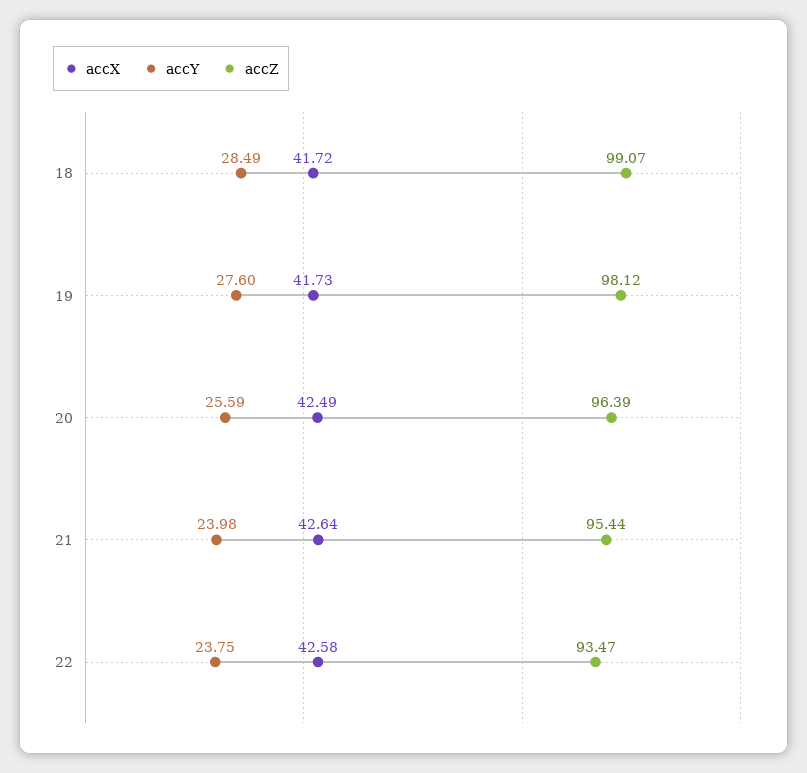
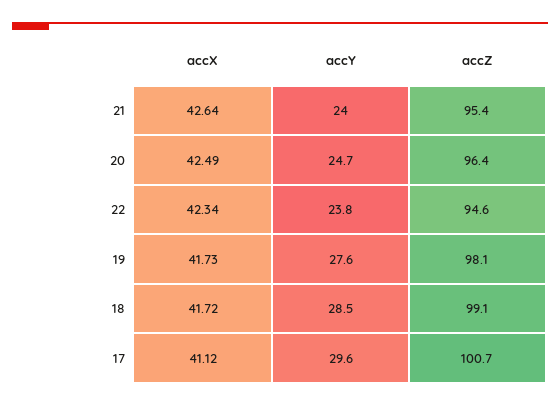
  {
    "accX": {
      "18": 41.72,
      "19": 41.73,
      "20": 42.49,
      "21": 42.64,
-     "22": 42.58
+     "22": 42.34,
+     "17": 41.12
    },
    "accY": {
      "18": 28.49,
      "19": 27.6,
-     "20": 25.59,
+     "20": 24.7,
      "21": 23.98,
-     "22": 23.75
+     "22": 23.75,
+     "17": 29.6
    },
    "accZ": {
      "18": 99.07,
      "19": 98.12,
      "20": 96.39,
      "21": 95.44,
-     "22": 93.47
+     "22": 94.6,
+     "17": 100.7
    }
  }

